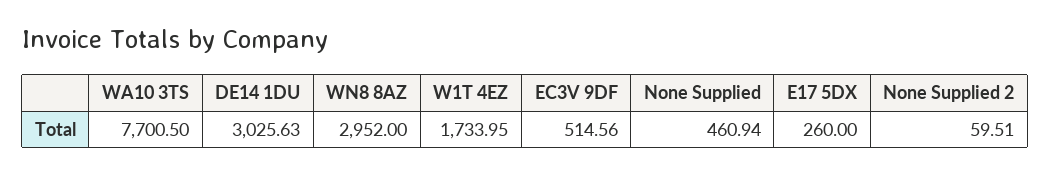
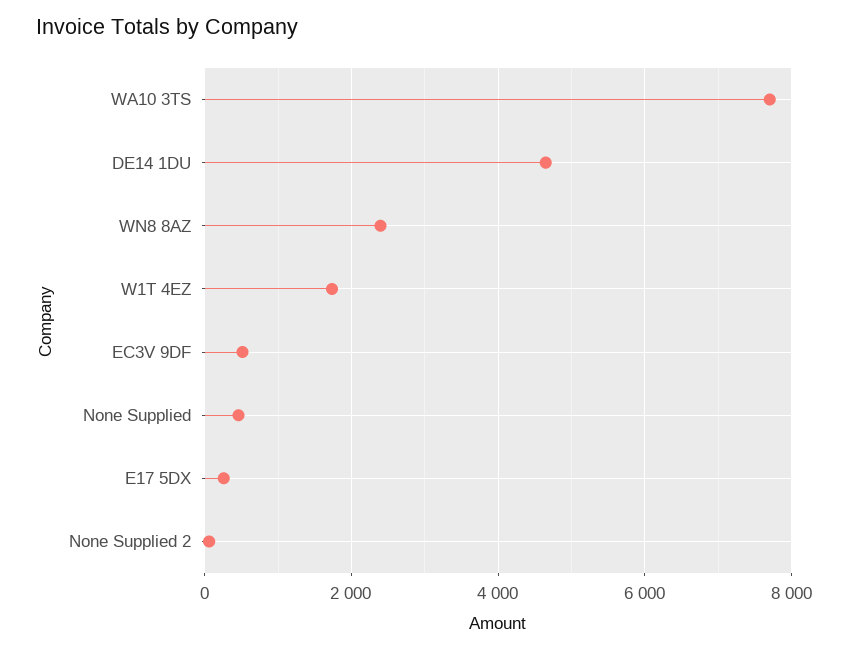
  {
    "WA10 3TS": 7700.5,
-   "DE14 1DU": 3025.63,
+   "DE14 1DU": 4600,
-   "WN8 8AZ": 2952,
+   "WN8 8AZ": 2400,
    "W1T 4EZ": 1733.95,
    "EC3V 9DF": 514.56,
    "None Supplied": 460.94,
    "E17 5DX": 260,
    "None Supplied 2": 59.51
  }

